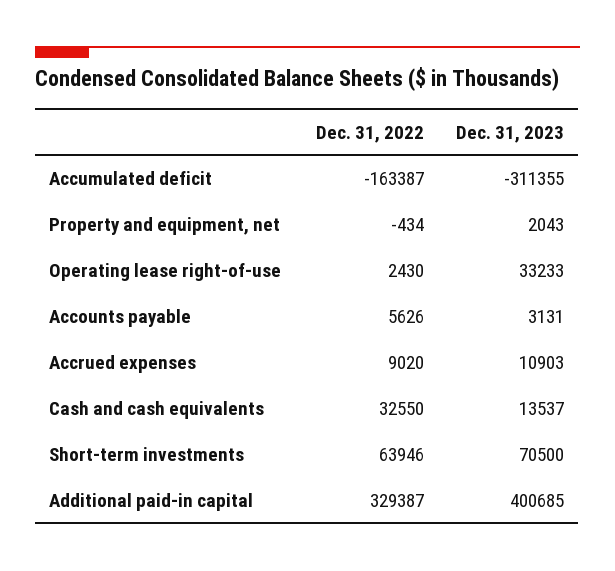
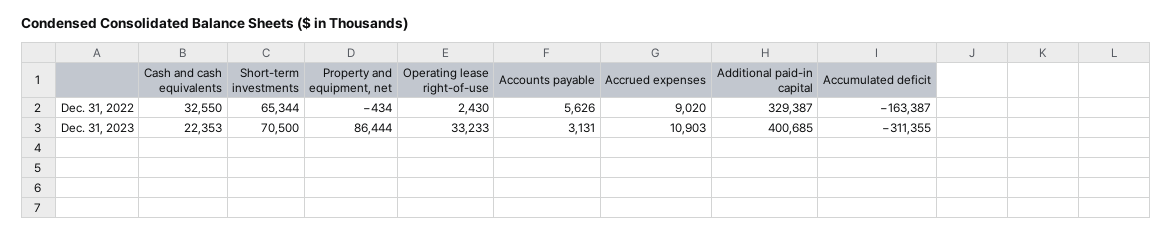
  {
    "Dec. 31, 2022": {
      "Accumulated deficit": -163387,
      "Property and equipment, net": -434,
      "Operating lease right-of-use": 2430,
      "Accounts payable": 5626,
      "Accrued expenses": 9020,
      "Cash and cash equivalents": 32550,
-     "Short-term investments": 63946,
+     "Short-term investments": 65344,
      "Additional paid-in capital": 329387
    },
    "Dec. 31, 2023": {
      "Accumulated deficit": -311355,
-     "Property and equipment, net": 2043,
+     "Property and equipment, net": 86444,
      "Operating lease right-of-use": 33233,
      "Accounts payable": 3131,
      "Accrued expenses": 10903,
-     "Cash and cash equivalents": 13537,
+     "Cash and cash equivalents": 22353,
      "Short-term investments": 70500,
      "Additional paid-in capital": 400685
    }
  }

